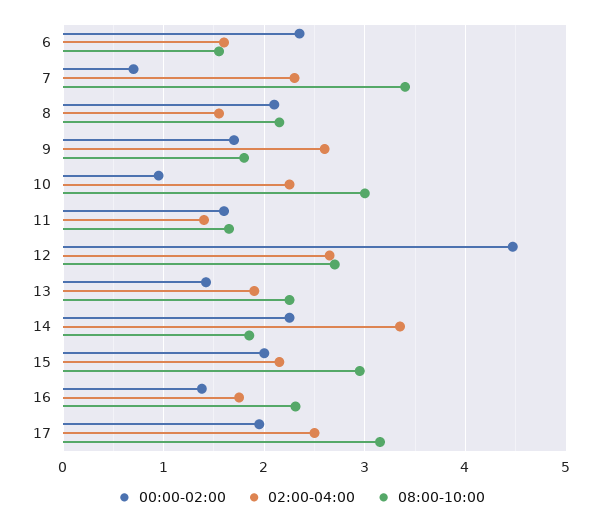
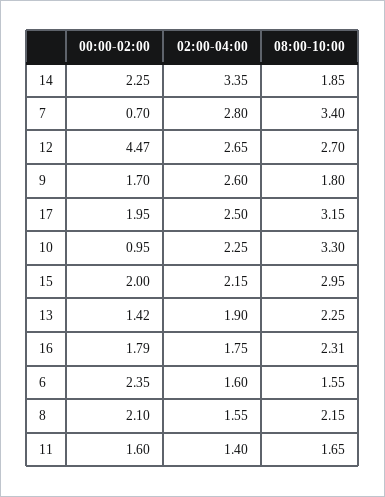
  {
    "00:00-02:00": {
      "6": 2.35,
      "7": 0.7,
      "8": 2.1,
      "9": 1.7,
      "10": 0.95,
      "11": 1.6,
      "12": 4.47,
      "13": 1.42,
      "14": 2.25,
      "15": 2,
-     "16": 1.4,
+     "16": 1.79,
      "17": 1.95
    },
    "02:00-04:00": {
      "6": 1.6,
-     "7": 2.3,
+     "7": 2.8,
      "8": 1.55,
      "9": 2.6,
      "10": 2.25,
      "11": 1.4,
      "12": 2.65,
      "13": 1.9,
      "14": 3.35,
      "15": 2.15,
      "16": 1.75,
      "17": 2.5
    },
    "08:00-10:00": {
      "6": 1.55,
      "7": 3.4,
      "8": 2.15,
      "9": 1.8,
-     "10": 3,
+     "10": 3.3,
      "11": 1.65,
      "12": 2.7,
      "13": 2.25,
      "14": 1.85,
      "15": 2.95,
      "16": 2.31,
      "17": 3.15
    }
  }

